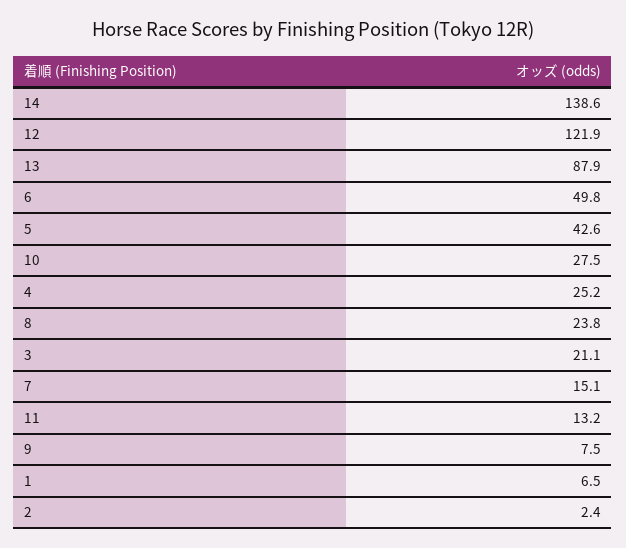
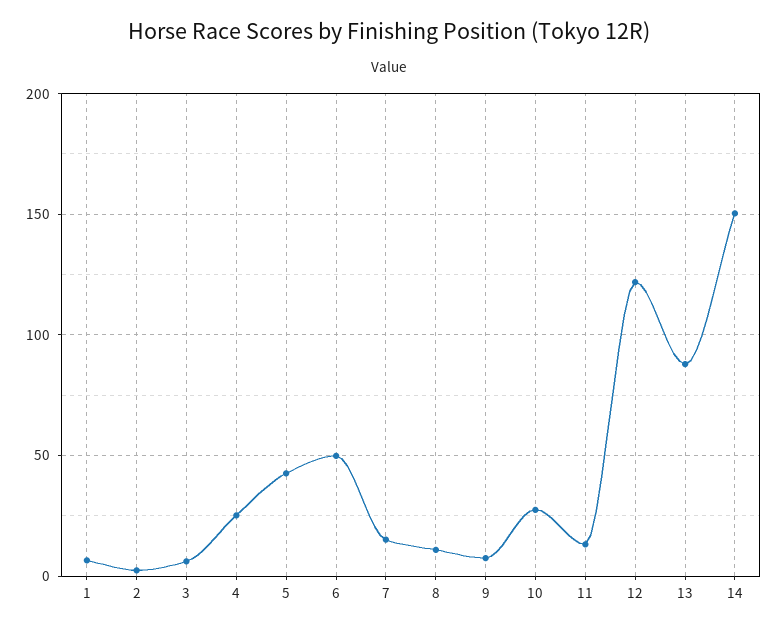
  {
-   "14": 138.6,
+   "14": 150,
    "12": 121.9,
    "13": 87.9,
    "6": 49.8,
    "5": 42.6,
    "10": 27.5,
    "4": 25.2,
-   "8": 23.8,
+   "8": 10,
-   "3": 21.1,
+   "3": 5,
    "7": 15.1,
    "11": 13.2,
    "9": 7.5,
    "1": 6.5,
    "2": 2.4
  }

